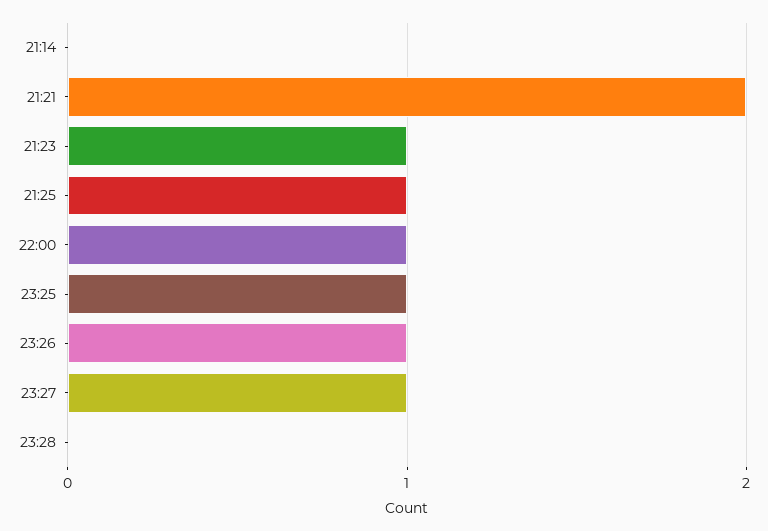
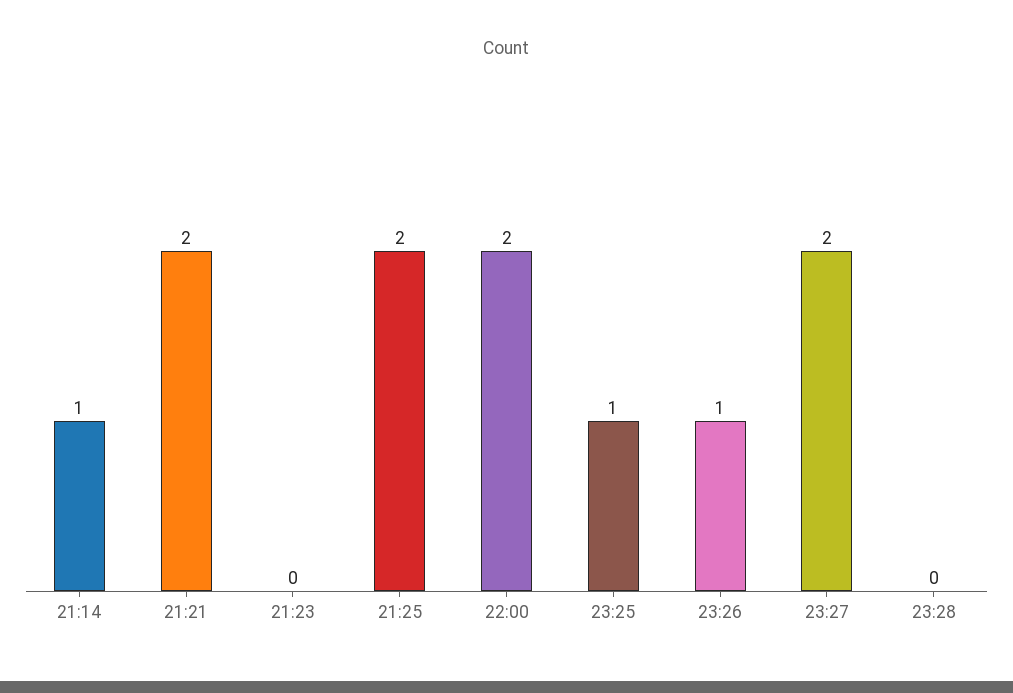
  {
-   "21:14": 0,
+   "21:14": 1,
    "21:21": 2,
-   "21:23": 1,
+   "21:23": 0,
-   "21:25": 1,
+   "21:25": 2,
-   "22:00": 1,
+   "22:00": 2,
    "23:25": 1,
    "23:26": 1,
-   "23:27": 1,
+   "23:27": 2,
    "23:28": 0
  }

